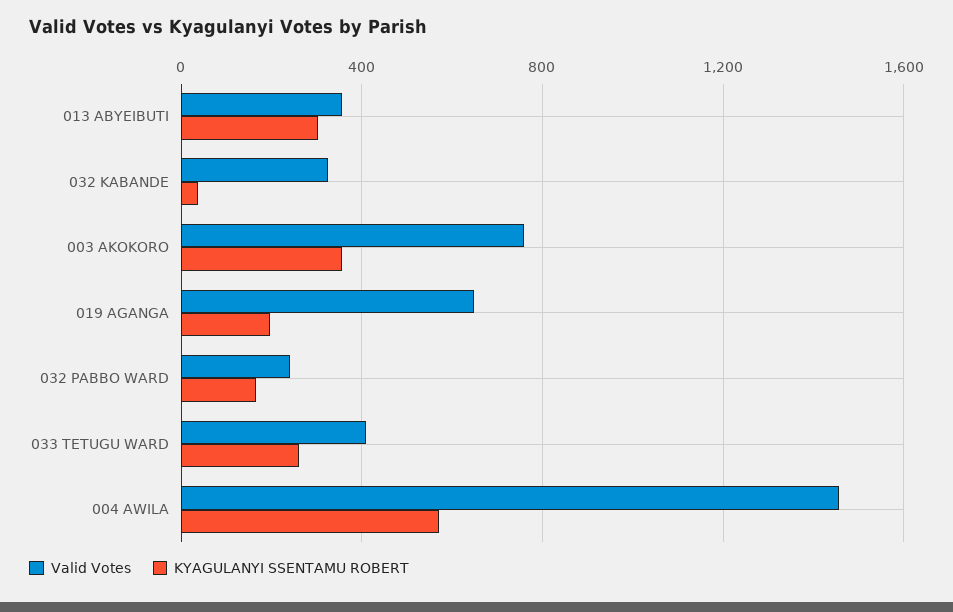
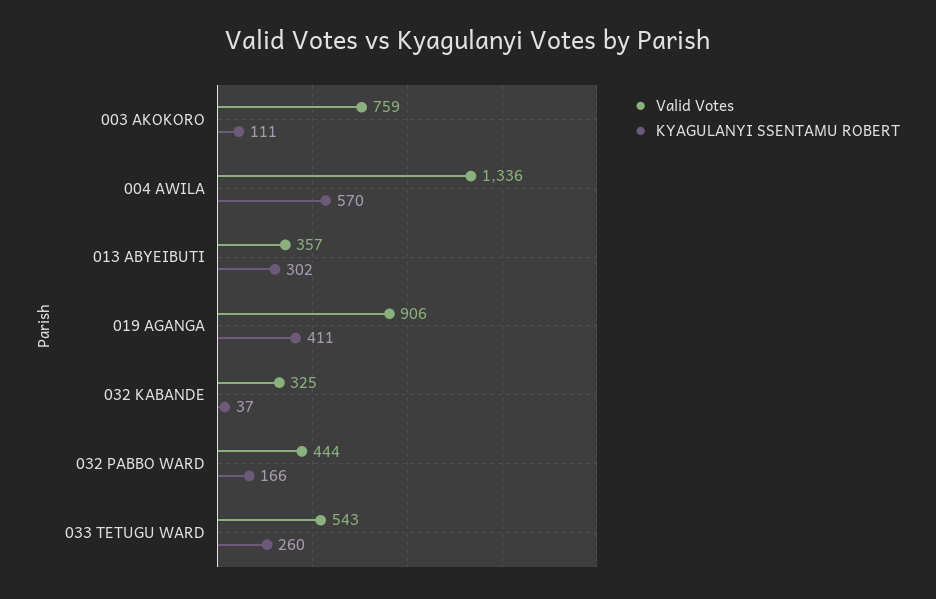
  {
    "Valid Votes": {
      "013 ABYEIBUTI": 357,
      "032 KABANDE": 325,
      "003 AKOKORO": 759,
-     "019 AGANGA": 650,
+     "019 AGANGA": 906,
-     "032 PABBO WARD": 250,
+     "032 PABBO WARD": 444,
-     "033 TETUGU WARD": 400,
+     "033 TETUGU WARD": 543,
-     "004 AWILA": 1450
+     "004 AWILA": 1336
    },
    "KYAGULANYI SSENTAMU ROBERT": {
      "013 ABYEIBUTI": 302,
      "032 KABANDE": 37,
-     "003 AKOKORO": 350,
+     "003 AKOKORO": 111,
-     "019 AGANGA": 200,
+     "019 AGANGA": 411,
      "032 PABBO WARD": 166,
      "033 TETUGU WARD": 260,
      "004 AWILA": 570
    }
  }

